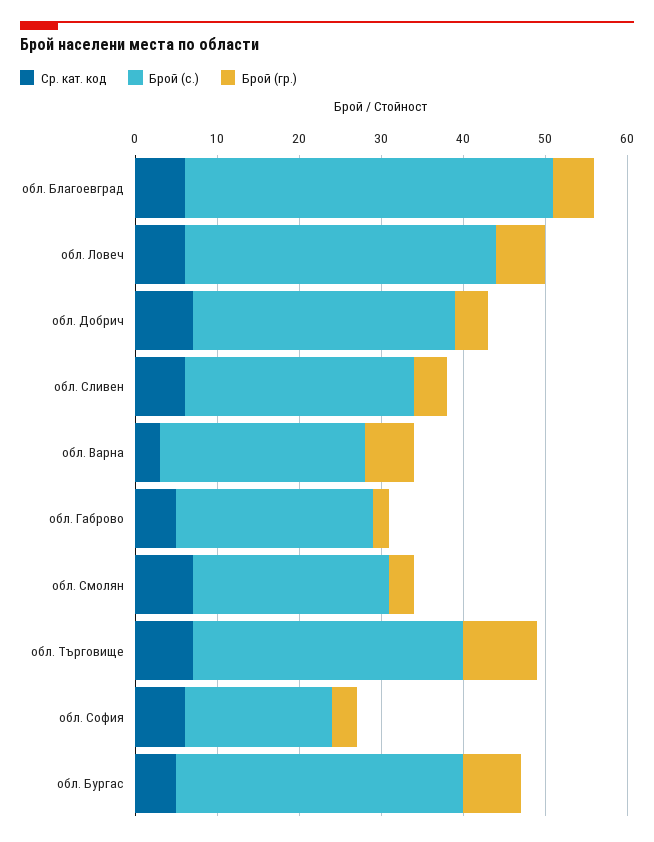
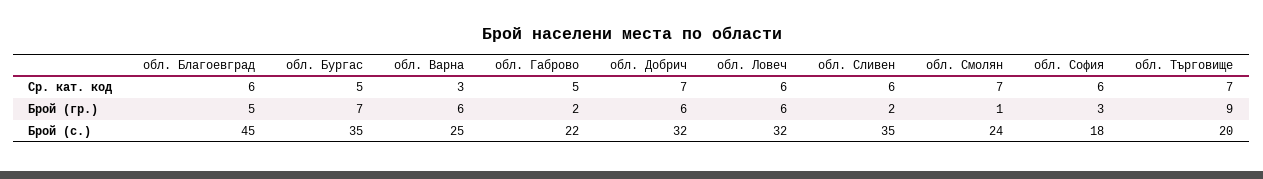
  {
    "Ср. кат. код": {
      "обл. Благоевград": 6,
      "обл. Ловеч": 6,
      "обл. Добрич": 7,
      "обл. Сливен": 6,
      "обл. Варна": 3,
      "обл. Габрово": 5,
      "обл. Смолян": 7,
      "обл. Търговище": 7,
      "обл. София": 6,
      "обл. Бургас": 5
    },
    "Брой (с.)": {
      "обл. Благоевград": 45,
-     "обл. Ловеч": 38,
+     "обл. Ловеч": 32,
      "обл. Добрич": 32,
-     "обл. Сливен": 28,
+     "обл. Сливен": 35,
      "обл. Варна": 25,
-     "обл. Габрово": 24,
+     "обл. Габрово": 22,
      "обл. Смолян": 24,
-     "обл. Търговище": 33,
+     "обл. Търговище": 20,
      "обл. София": 18,
      "обл. Бургас": 35
    },
    "Брой (гр.)": {
      "обл. Благоевград": 5,
      "обл. Ловеч": 6,
-     "обл. Добрич": 4,
+     "обл. Добрич": 6,
-     "обл. Сливен": 4,
+     "обл. Сливен": 2,
      "обл. Варна": 6,
      "обл. Габрово": 2,
-     "обл. Смолян": 3,
+     "обл. Смолян": 1,
      "обл. Търговище": 9,
      "обл. София": 3,
      "обл. Бургас": 7
    }
  }

